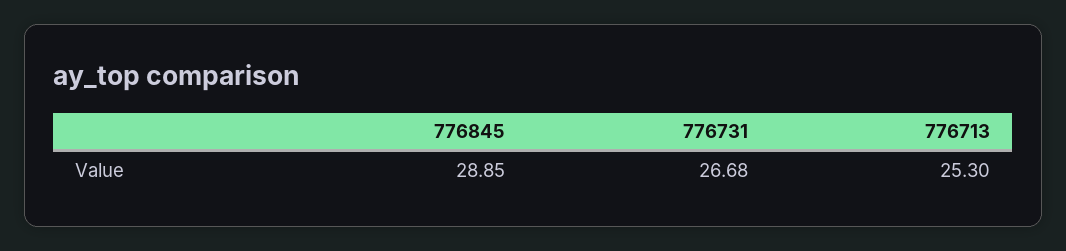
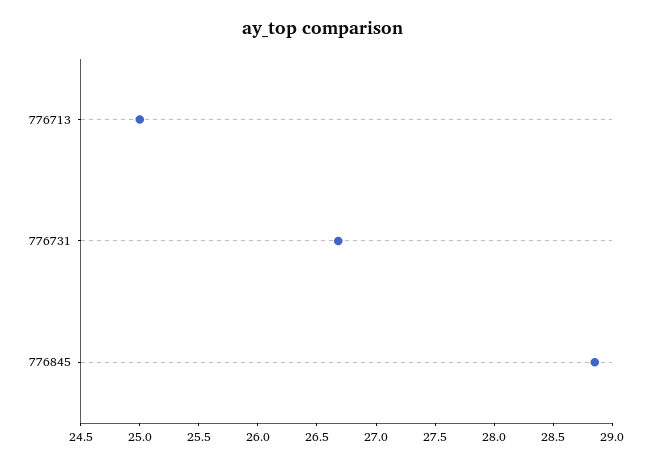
  {
    "776845": 28.85,
    "776731": 26.68,
-   "776713": 25.3
+   "776713": 25
  }

